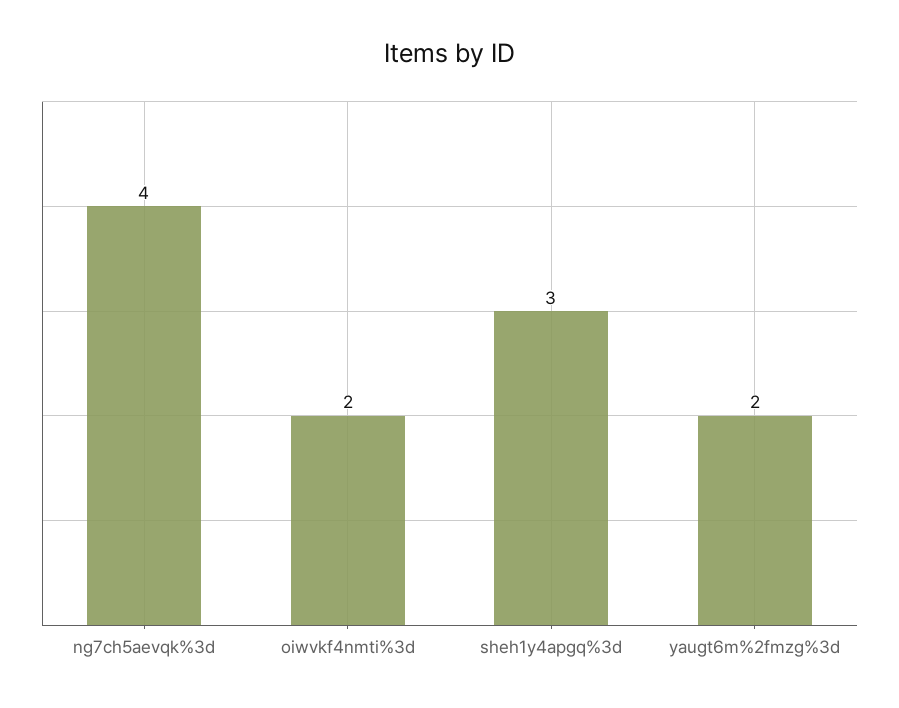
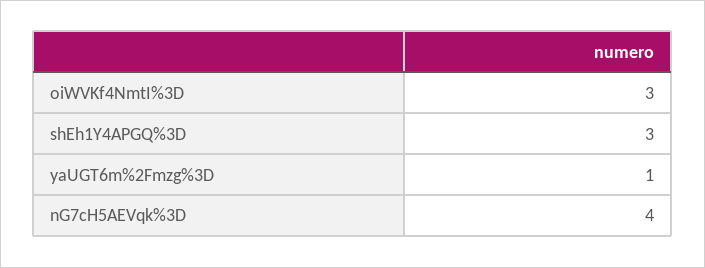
  {
    "ng7ch5aevqk%3d": 4,
-   "oiwvkf4nmti%3d": 2,
+   "oiwvkf4nmti%3d": 3,
    "sheh1y4apgq%3d": 3,
-   "yaugt6m%2fmzg%3d": 2
+   "yaugt6m%2fmzg%3d": 1
  }

